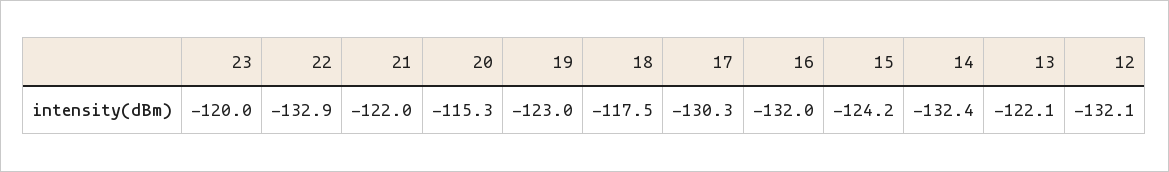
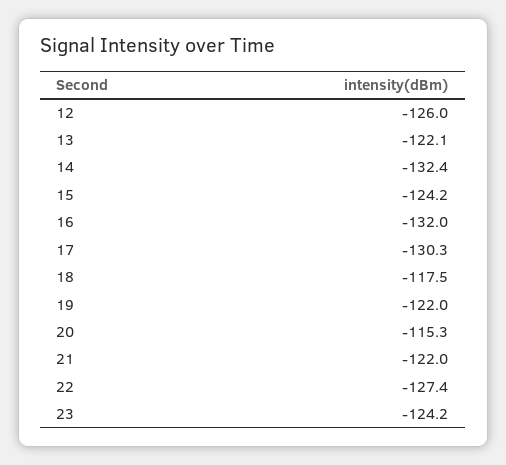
  {
-   "23": -120,
+   "23": -124.2,
-   "22": -132.9,
+   "22": -127.4,
    "21": -122,
    "20": -115.3,
-   "19": -123,
+   "19": -122,
    "18": -117.5,
    "17": -130.3,
    "16": -132,
    "15": -124.2,
    "14": -132.4,
    "13": -122.1,
-   "12": -132.1
+   "12": -126
  }

